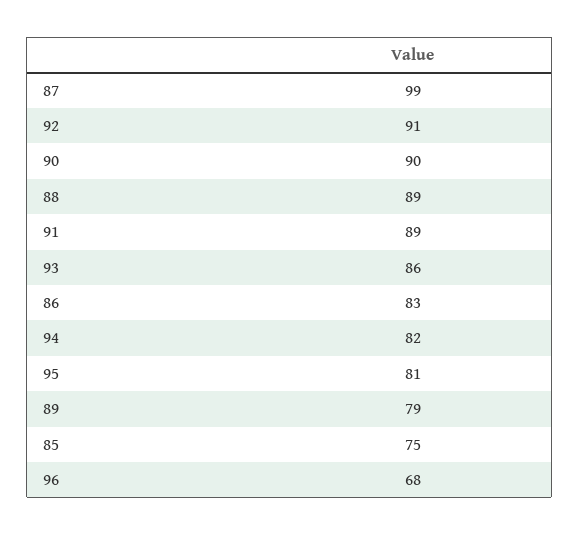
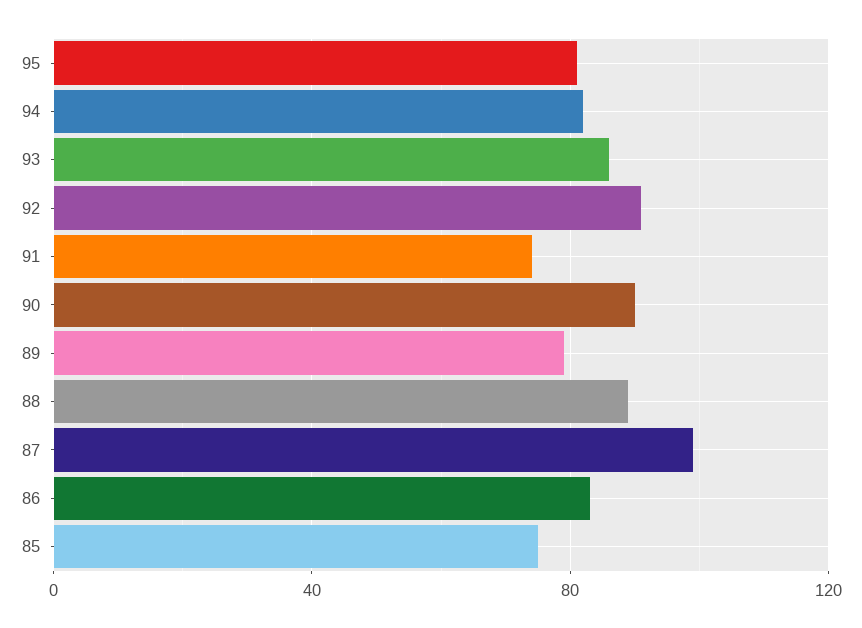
  {
    "87": 99,
    "92": 91,
    "90": 90,
    "88": 89,
-   "91": 89,
+   "91": 75,
    "93": 86,
    "86": 83,
    "94": 82,
    "95": 81,
    "89": 79,
-   "85": 75,
+   "85": 75
-   "96": 68
  }

